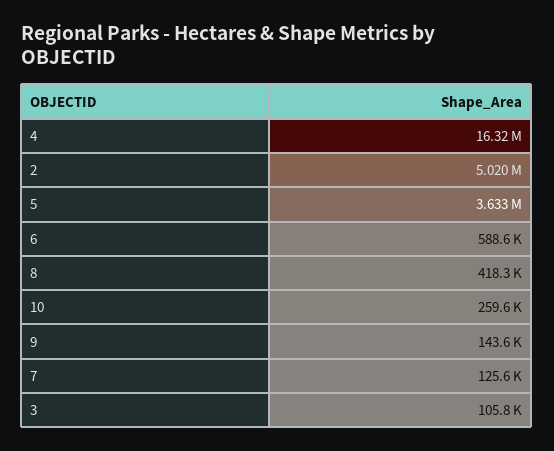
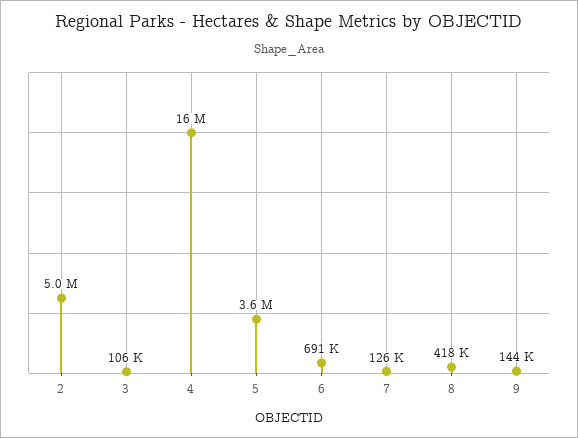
  {
    "4": 16320000,
    "2": 5020000,
    "5": 3633000,
-   "6": 588600,
+   "6": 691000,
    "8": 418300,
-   "10": 259600,
    "9": 143600,
    "7": 125600,
    "3": 105800
  }

